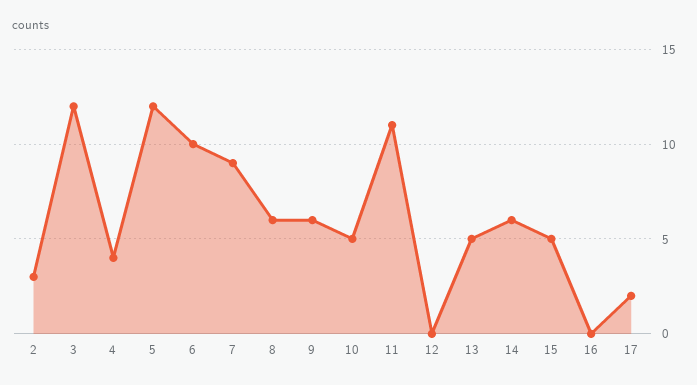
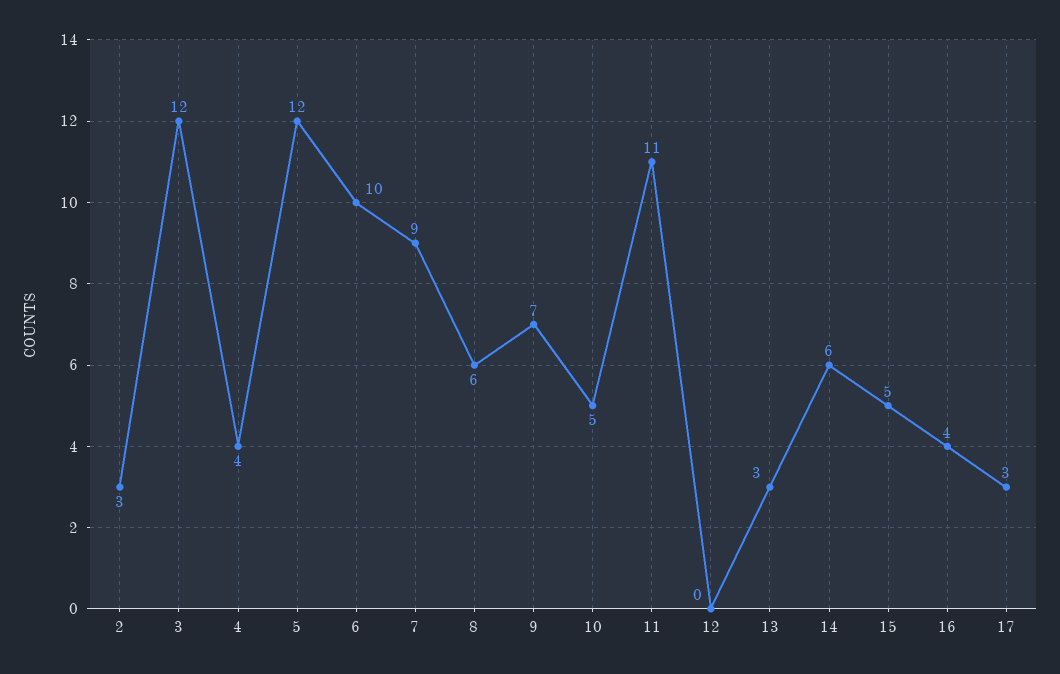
  {
    "2": 3,
    "3": 12,
    "4": 4,
    "5": 12,
    "6": 10,
    "7": 9,
    "8": 6,
-   "9": 6,
+   "9": 7,
    "10": 5,
    "11": 11,
    "12": 0,
-   "13": 5,
+   "13": 3,
    "14": 6,
    "15": 5,
-   "16": 0,
+   "16": 4,
-   "17": 2
+   "17": 3
  }

